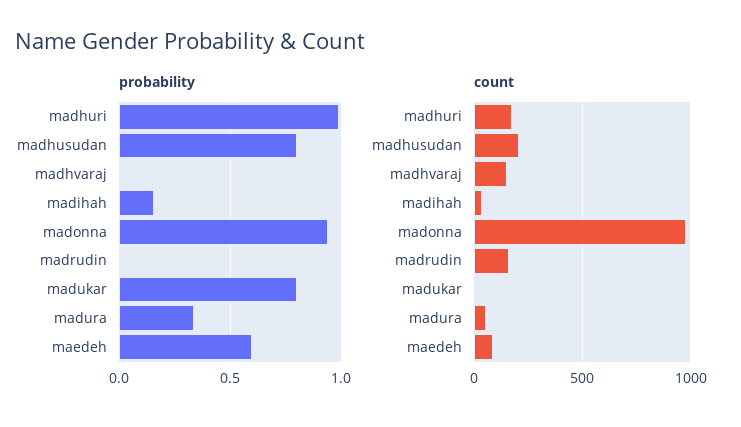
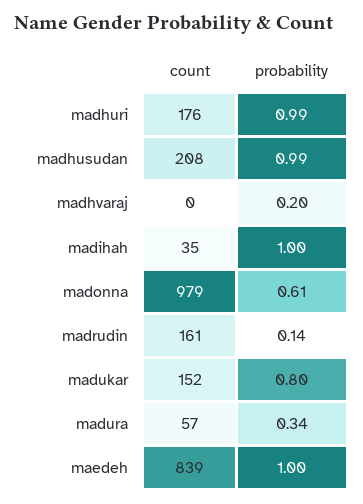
  {
    "probability": {
      "madhuri": 0.99,
-     "madhusudan": 0.8,
+     "madhusudan": 0.99,
-     "madhvaraj": 0,
+     "madhvaraj": 0.2,
-     "madihah": 0.15,
+     "madihah": 1,
-     "madonna": 0.95,
+     "madonna": 0.61,
-     "madrudin": 0,
+     "madrudin": 0.14,
      "madukar": 0.8,
      "madura": 0.34,
-     "maedeh": 0.6
+     "maedeh": 1
    },
    "count": {
      "madhuri": 176,
      "madhusudan": 208,
-     "madhvaraj": 150,
+     "madhvaraj": 0,
      "madihah": 35,
      "madonna": 979,
      "madrudin": 161,
-     "madukar": 0,
+     "madukar": 152,
      "madura": 57,
-     "maedeh": 100
+     "maedeh": 839
    }
  }

